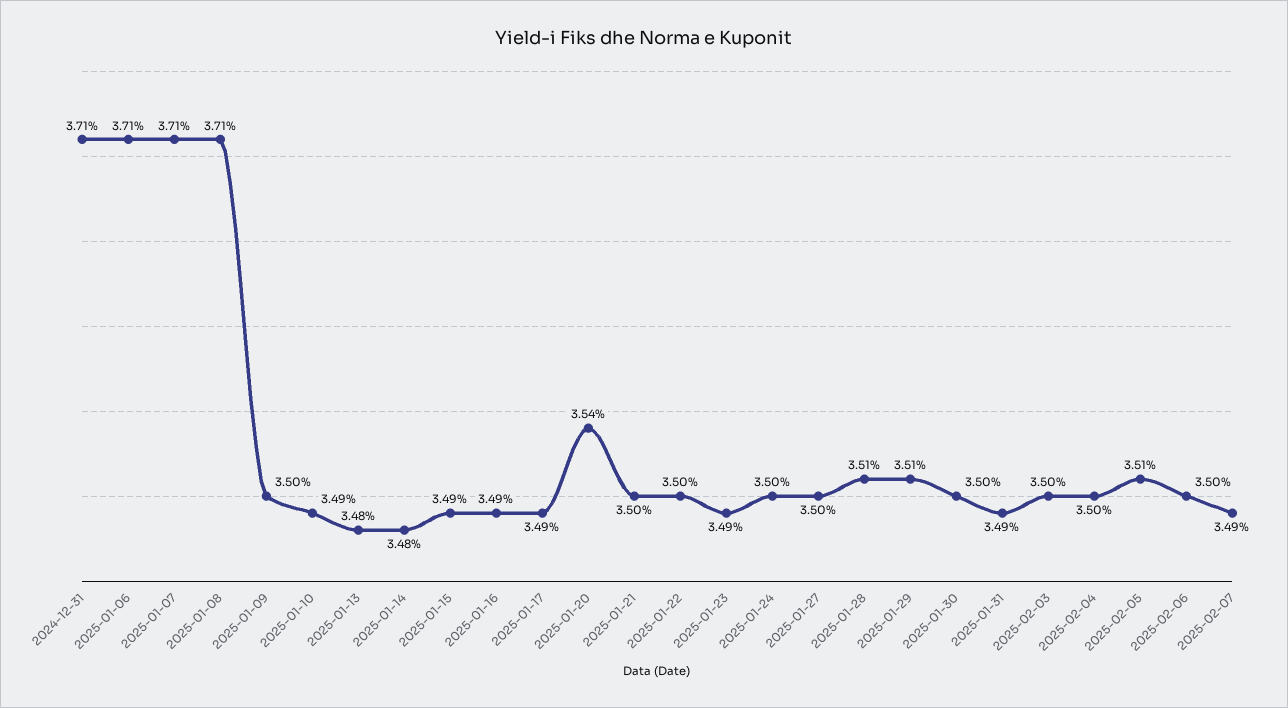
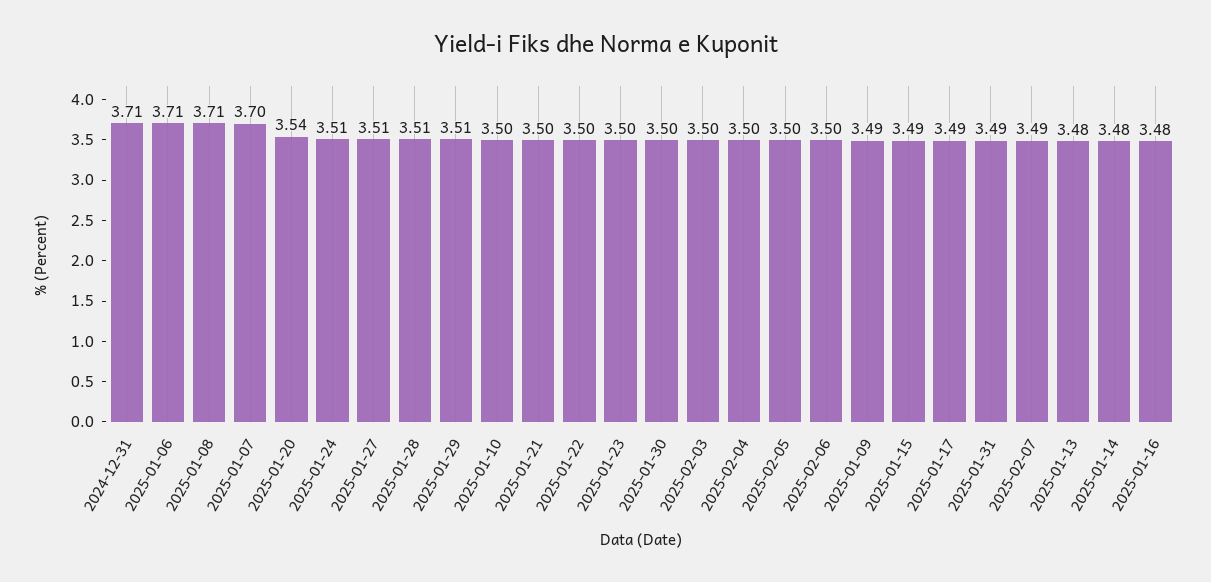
  {
    "2024-12-31": 3.71,
    "2025-01-06": 3.71,
-   "2025-01-07": 3.71,
+   "2025-01-07": 3.7,
    "2025-01-08": 3.71,
-   "2025-01-09": 3.5,
+   "2025-01-09": 3.49,
-   "2025-01-10": 3.49,
+   "2025-01-10": 3.5,
    "2025-01-13": 3.48,
    "2025-01-14": 3.48,
    "2025-01-15": 3.49,
-   "2025-01-16": 3.49,
+   "2025-01-16": 3.48,
    "2025-01-17": 3.49,
    "2025-01-20": 3.54,
    "2025-01-21": 3.5,
    "2025-01-22": 3.5,
-   "2025-01-23": 3.49,
+   "2025-01-23": 3.5,
-   "2025-01-24": 3.5,
+   "2025-01-24": 3.51,
-   "2025-01-27": 3.5,
+   "2025-01-27": 3.51,
    "2025-01-28": 3.51,
    "2025-01-29": 3.51,
    "2025-01-30": 3.5,
    "2025-01-31": 3.49,
    "2025-02-03": 3.5,
    "2025-02-04": 3.5,
-   "2025-02-05": 3.51,
+   "2025-02-05": 3.5,
    "2025-02-06": 3.5,
    "2025-02-07": 3.49
  }

